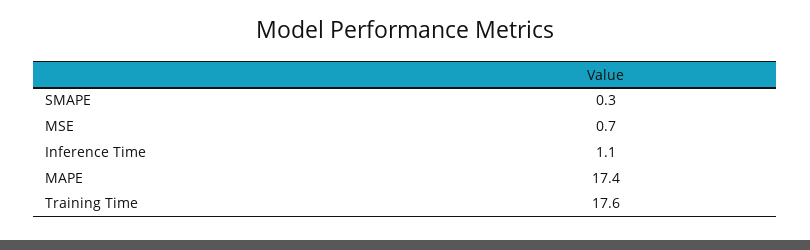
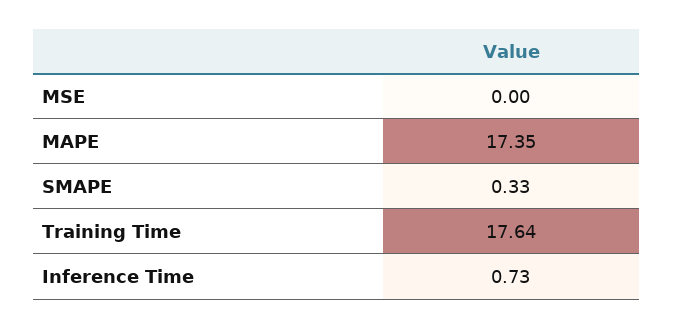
  {
    "SMAPE": 0.33,
-   "MSE": 0.7,
+   "MSE": 0,
-   "Inference Time": 1.1,
+   "Inference Time": 0.73,
    "MAPE": 17.35,
    "Training Time": 17.64
  }

